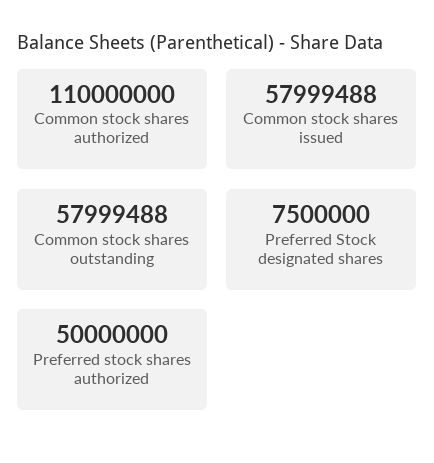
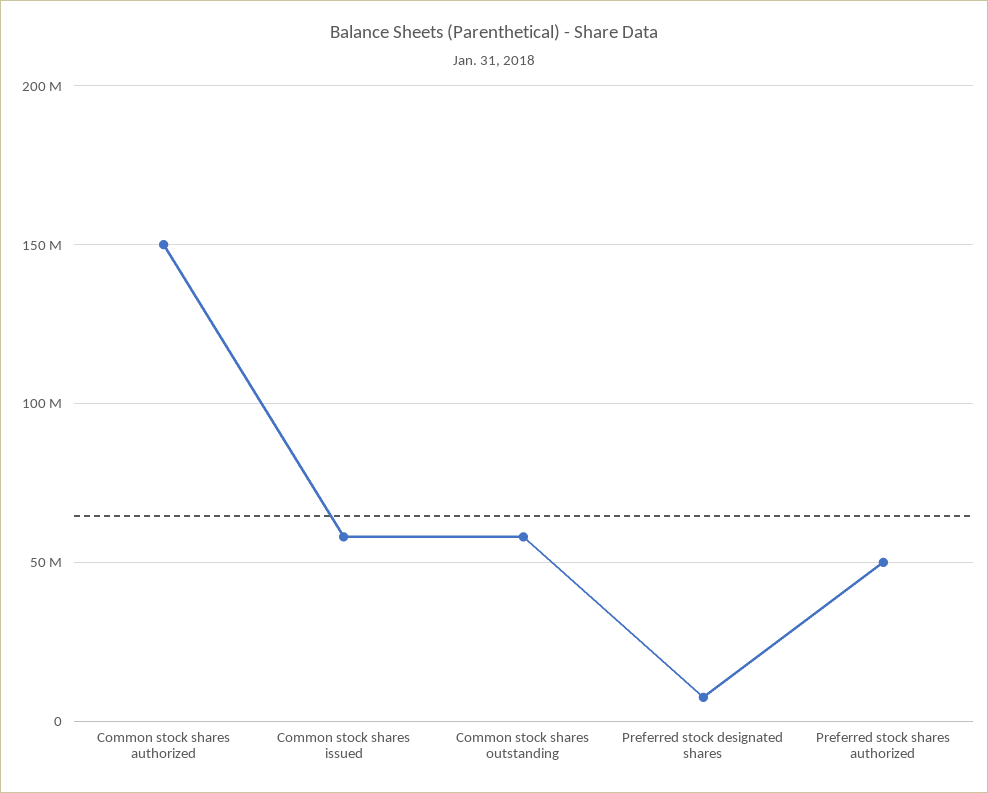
  {
-   "Common stock shares authorized": 110000000,
+   "Common stock shares authorized": 150000000,
    "Common stock shares issued": 57999488,
    "Common stock shares outstanding": 57999488,
    "Preferred Stock designated shares": 7500000,
    "Preferred stock shares authorized": 50000000
  }

